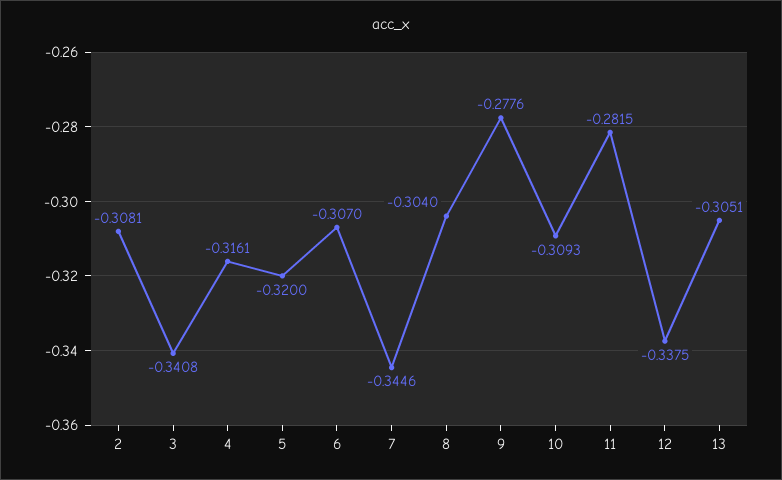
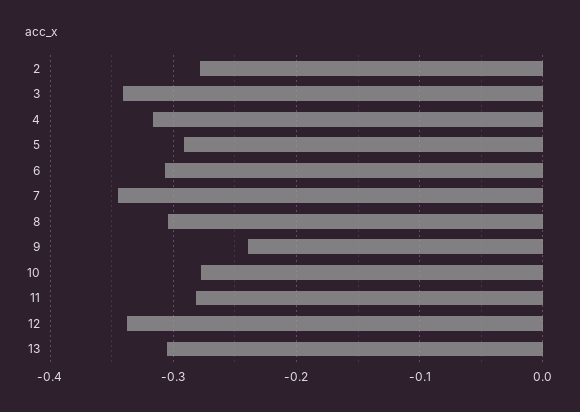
  {
-   "2": -0.3081,
+   "2": -0.28,
    "3": -0.3408,
    "4": -0.3161,
-   "5": -0.32,
+   "5": -0.29,
    "6": -0.307,
    "7": -0.3446,
    "8": -0.304,
-   "9": -0.2776,
+   "9": -0.24,
-   "10": -0.3093,
+   "10": -0.28,
    "11": -0.2815,
    "12": -0.3375,
    "13": -0.3051
  }

